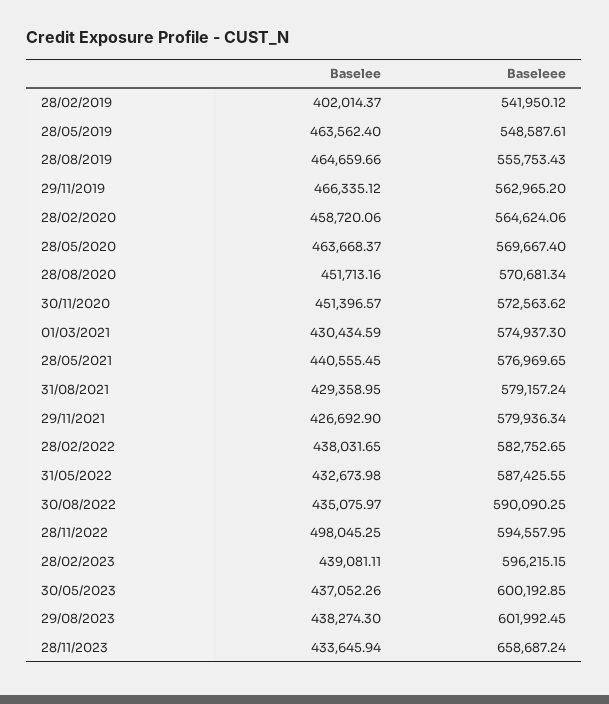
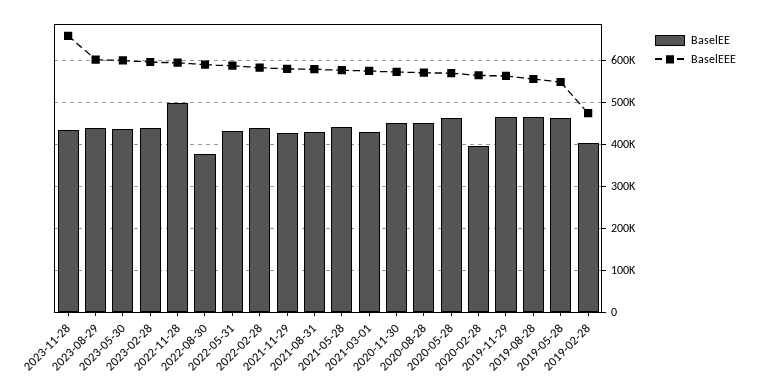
  {
    "Baselee": {
      "28/02/2019": 402014.37,
      "28/05/2019": 463562.4,
      "28/08/2019": 464659.66,
      "29/11/2019": 466335.12,
-     "28/02/2020": 458720.06,
+     "28/02/2020": 400000,
      "28/05/2020": 463668.37,
      "28/08/2020": 451713.16,
      "30/11/2020": 451396.57,
      "01/03/2021": 430434.59,
      "28/05/2021": 440555.45,
      "31/08/2021": 429358.95,
      "29/11/2021": 426692.9,
      "28/02/2022": 438031.65,
      "31/05/2022": 432673.98,
-     "30/08/2022": 435075.97,
+     "30/08/2022": 380000,
      "28/11/2022": 498045.25,
      "28/02/2023": 439081.11,
      "30/05/2023": 437052.26,
      "29/08/2023": 438274.3,
      "28/11/2023": 433645.94
    },
    "Baseleee": {
-     "28/02/2019": 541950.12,
+     "28/02/2019": 480000,
      "28/05/2019": 548587.61,
      "28/08/2019": 555753.43,
      "29/11/2019": 562965.2,
      "28/02/2020": 564624.06,
      "28/05/2020": 569667.4,
      "28/08/2020": 570681.34,
      "30/11/2020": 572563.62,
      "01/03/2021": 574937.3,
      "28/05/2021": 576969.65,
      "31/08/2021": 579157.24,
      "29/11/2021": 579936.34,
      "28/02/2022": 582752.65,
      "31/05/2022": 587425.55,
      "30/08/2022": 590090.25,
      "28/11/2022": 594557.95,
      "28/02/2023": 596215.15,
      "30/05/2023": 600192.85,
      "29/08/2023": 601992.45,
      "28/11/2023": 658687.24
    }
  }

